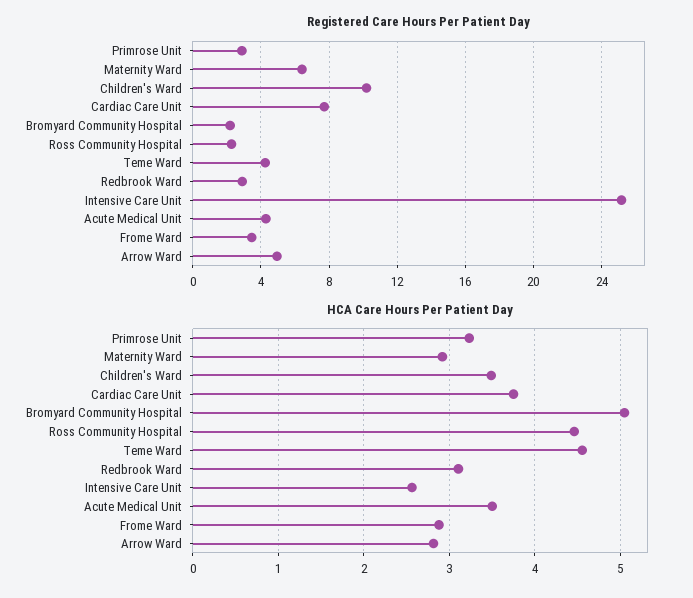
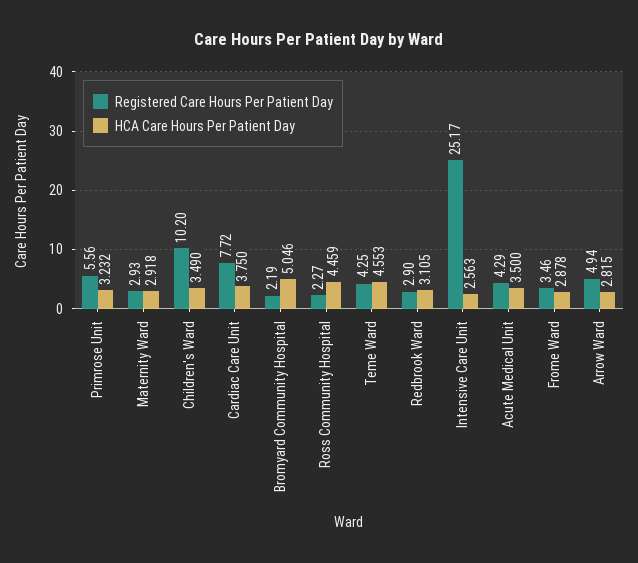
  {
    "Registered Care Hours Per Patient Day": {
-     "Primrose Unit": 3,
+     "Primrose Unit": 5.56,
-     "Maternity Ward": 6.5,
+     "Maternity Ward": 2.93,
      "Children's Ward": 10.2,
      "Cardiac Care Unit": 7.72,
      "Bromyard Community Hospital": 2.19,
      "Ross Community Hospital": 2.27,
      "Teme Ward": 4.25,
      "Redbrook Ward": 2.9,
      "Intensive Care Unit": 25.17,
      "Acute Medical Unit": 4.29,
      "Frome Ward": 3.46,
      "Arrow Ward": 4.94
    },
    "HCA Care Hours Per Patient Day": {
      "Primrose Unit": 3.232,
      "Maternity Ward": 2.918,
      "Children's Ward": 3.49,
      "Cardiac Care Unit": 3.75,
      "Bromyard Community Hospital": 5.046,
      "Ross Community Hospital": 4.459,
      "Teme Ward": 4.553,
      "Redbrook Ward": 3.105,
      "Intensive Care Unit": 2.563,
      "Acute Medical Unit": 3.5,
      "Frome Ward": 2.878,
      "Arrow Ward": 2.815
    }
  }

